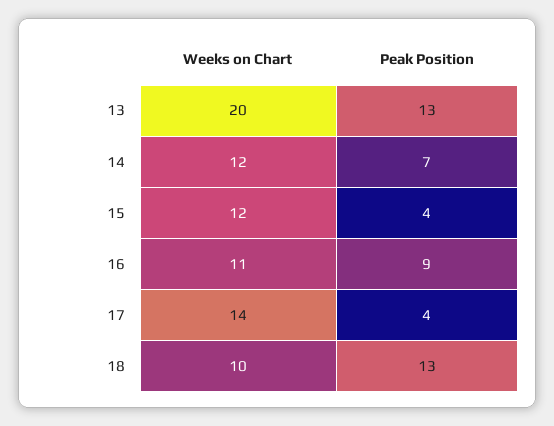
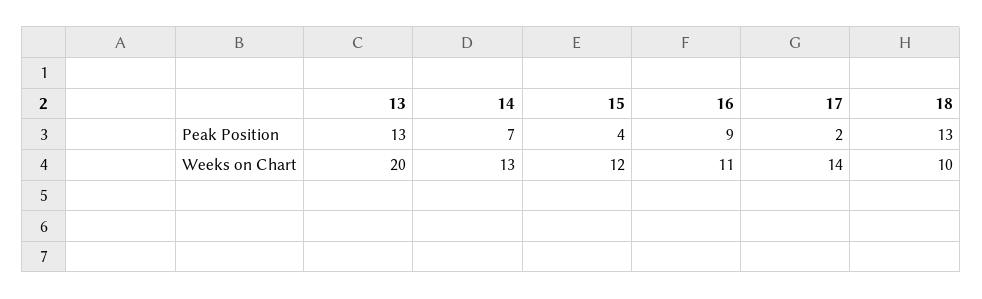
  {
    "Weeks on Chart": {
      "13": 20,
-     "14": 12,
+     "14": 13,
      "15": 12,
      "16": 11,
      "17": 14,
      "18": 10
    },
    "Peak Position": {
      "13": 13,
      "14": 7,
      "15": 4,
      "16": 9,
-     "17": 4,
+     "17": 2,
      "18": 13
    }
  }

